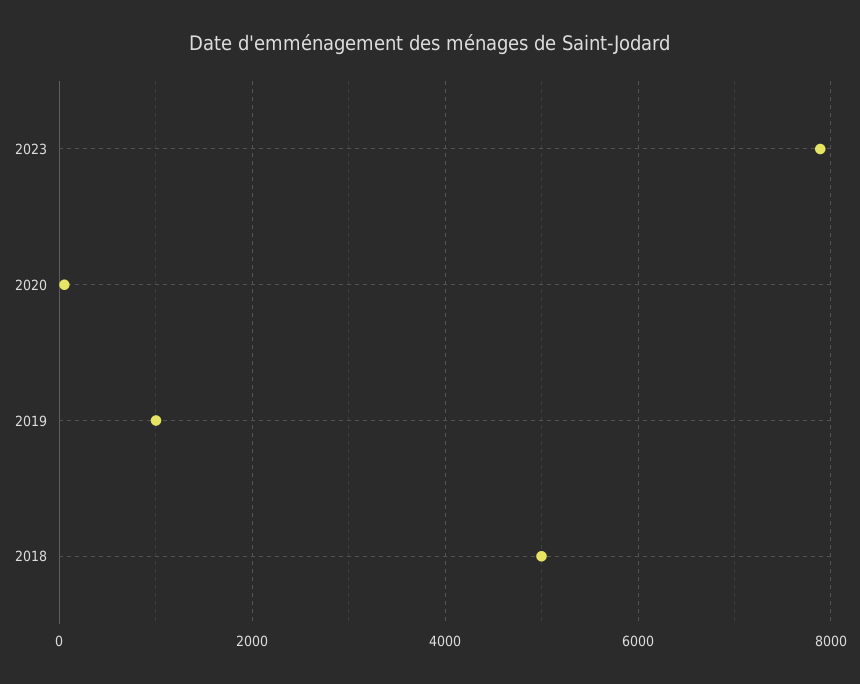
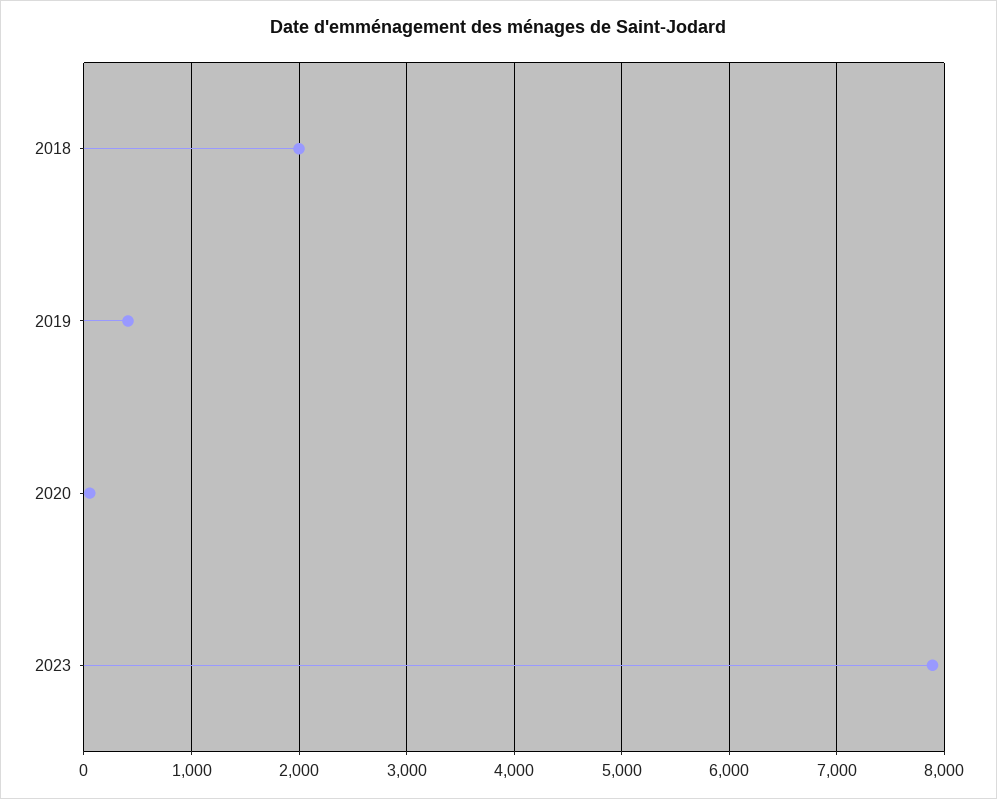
  {
    "2023": 7900,
    "2020": 100,
-   "2019": 1000,
+   "2019": 400,
-   "2018": 5000
+   "2018": 2000
  }

